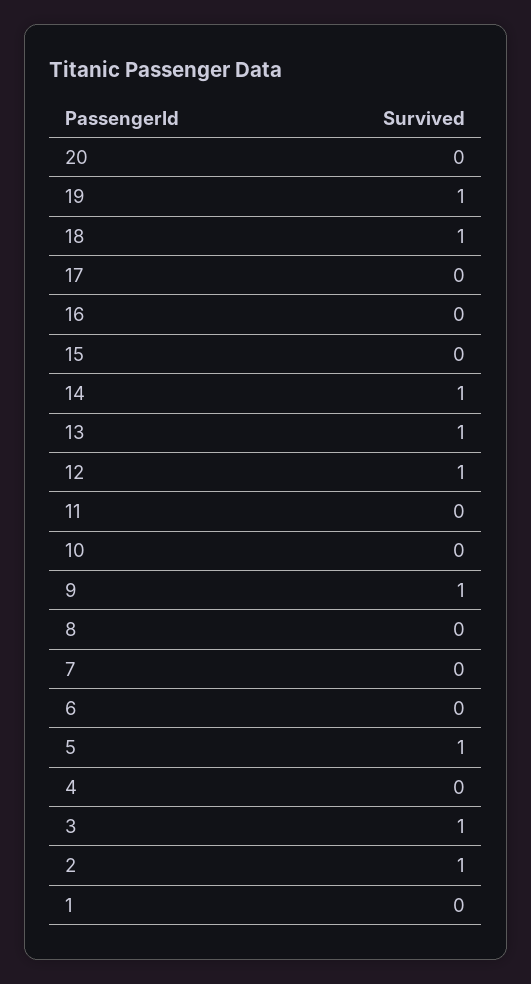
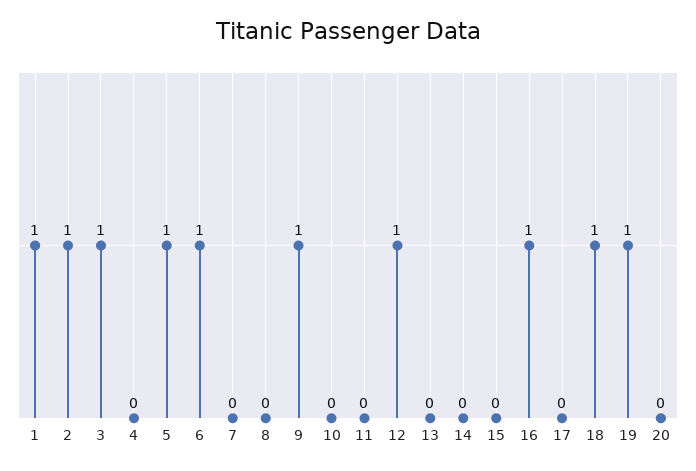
  {
    "20": 0,
    "19": 1,
    "18": 1,
    "17": 0,
-   "16": 0,
+   "16": 1,
    "15": 0,
-   "14": 1,
+   "14": 0,
-   "13": 1,
+   "13": 0,
    "12": 1,
    "11": 0,
    "10": 0,
    "9": 1,
    "8": 0,
    "7": 0,
-   "6": 0,
+   "6": 1,
    "5": 1,
    "4": 0,
    "3": 1,
    "2": 1,
-   "1": 0
+   "1": 1
  }

